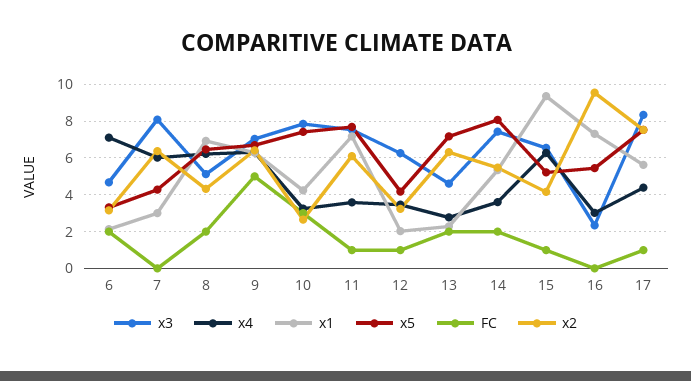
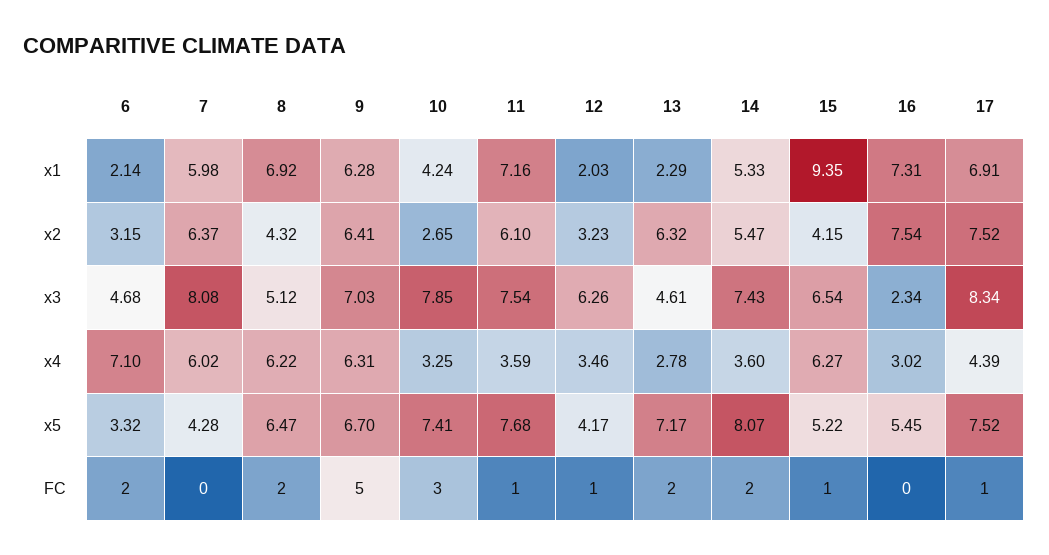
  {
    "x3": {
      "6": 4.68,
      "7": 8.08,
      "8": 5.12,
      "9": 7.03,
      "10": 7.85,
      "11": 7.54,
      "12": 6.26,
      "13": 4.61,
      "14": 7.43,
      "15": 6.54,
      "16": 2.34,
      "17": 8.34
    },
    "x4": {
      "6": 7.1,
      "7": 6.02,
      "8": 6.22,
      "9": 6.31,
      "10": 3.25,
      "11": 3.59,
      "12": 3.46,
      "13": 2.78,
      "14": 3.6,
      "15": 6.27,
      "16": 3.02,
      "17": 4.39
    },
    "x1": {
      "6": 2.14,
-     "7": 3,
+     "7": 5.98,
      "8": 6.92,
      "9": 6.28,
      "10": 4.24,
      "11": 7.16,
      "12": 2.03,
      "13": 2.29,
      "14": 5.33,
      "15": 9.35,
      "16": 7.31,
-     "17": 5.5
+     "17": 6.91
    },
    "x5": {
      "6": 3.32,
      "7": 4.28,
      "8": 6.47,
      "9": 6.7,
      "10": 7.41,
      "11": 7.68,
      "12": 4.17,
      "13": 7.17,
      "14": 8.07,
      "15": 5.22,
      "16": 5.45,
      "17": 7.52
    },
    "FC": {
      "6": 2,
      "7": 0,
      "8": 2,
      "9": 5,
      "10": 3,
      "11": 1,
      "12": 1,
      "13": 2,
      "14": 2,
      "15": 1,
      "16": 0,
      "17": 1
    },
    "x2": {
      "6": 3.15,
      "7": 6.37,
      "8": 4.32,
      "9": 6.41,
      "10": 2.65,
      "11": 6.1,
      "12": 3.23,
      "13": 6.32,
      "14": 5.47,
      "15": 4.15,
-     "16": 9.5,
+     "16": 7.54,
      "17": 7.52
    }
  }

